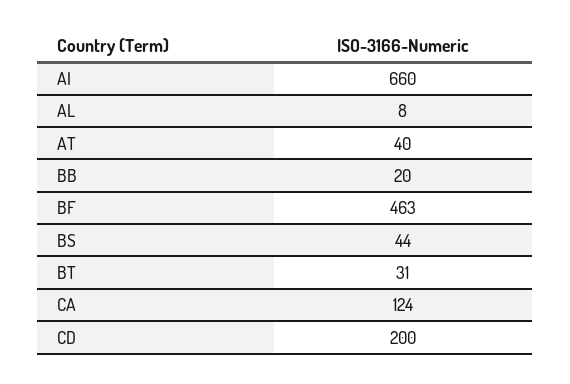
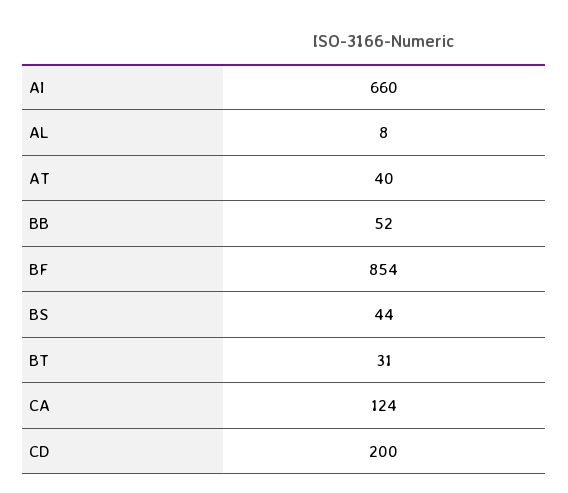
  {
    "AI": 660,
    "AL": 8,
    "AT": 40,
-   "BB": 20,
+   "BB": 52,
-   "BF": 463,
+   "BF": 854,
    "BS": 44,
    "BT": 31,
    "CA": 124,
    "CD": 200
  }

